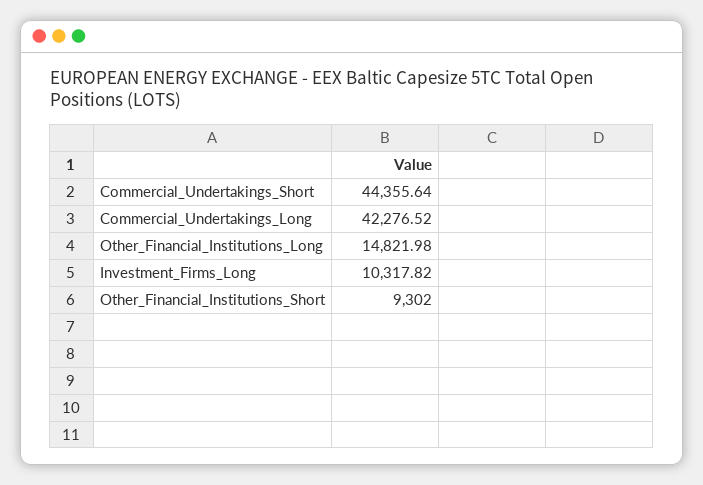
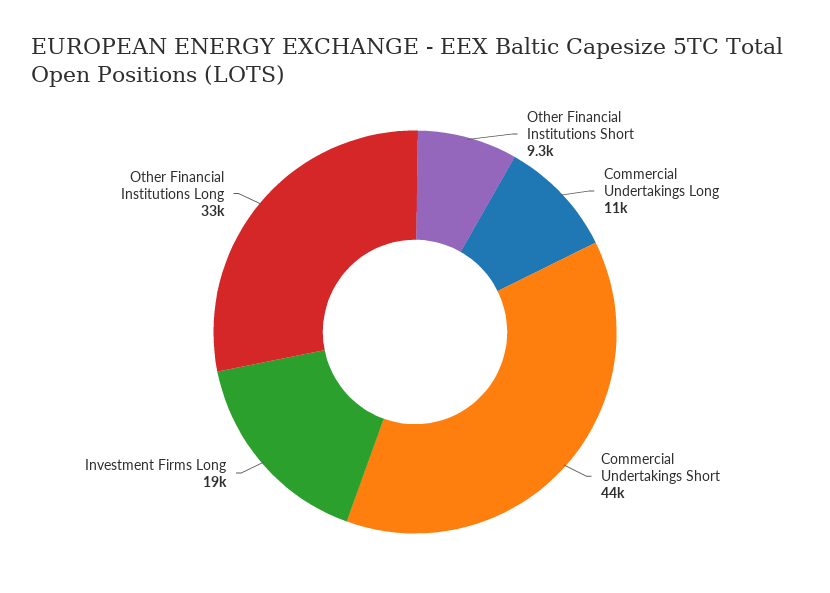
  {
    "Commercial_Undertakings_Short": 44355.64,
-   "Commercial_Undertakings_Long": 42276.52,
+   "Commercial_Undertakings_Long": 11000,
-   "Other_Financial_Institutions_Long": 14821.98,
+   "Other_Financial_Institutions_Long": 33000,
-   "Investment_Firms_Long": 10317.82,
+   "Investment_Firms_Long": 19000,
    "Other_Financial_Institutions_Short": 9302
  }

